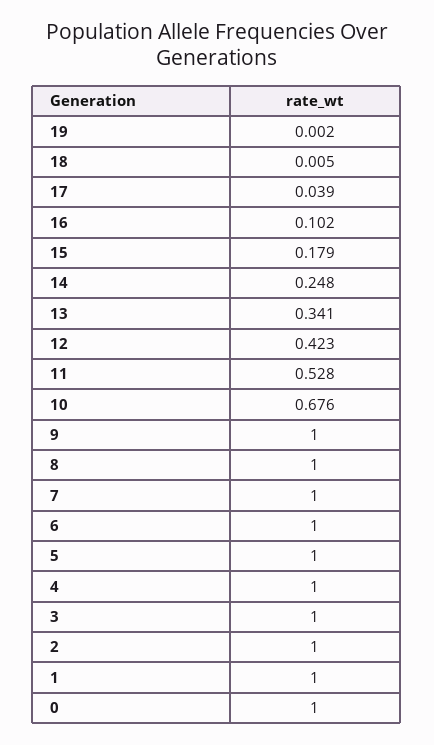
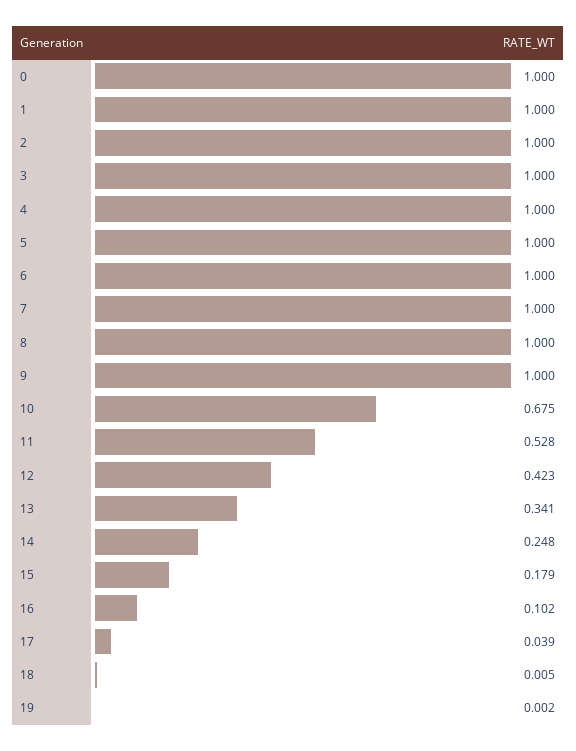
  {
    "19": 0.002,
    "18": 0.005,
    "17": 0.039,
    "16": 0.102,
    "15": 0.179,
    "14": 0.248,
    "13": 0.341,
    "12": 0.423,
    "11": 0.528,
-   "10": 0.676,
+   "10": 0.675,
    "9": 1,
    "8": 1,
    "7": 1,
    "6": 1,
    "5": 1,
    "4": 1,
    "3": 1,
    "2": 1,
    "1": 1,
    "0": 1
  }

